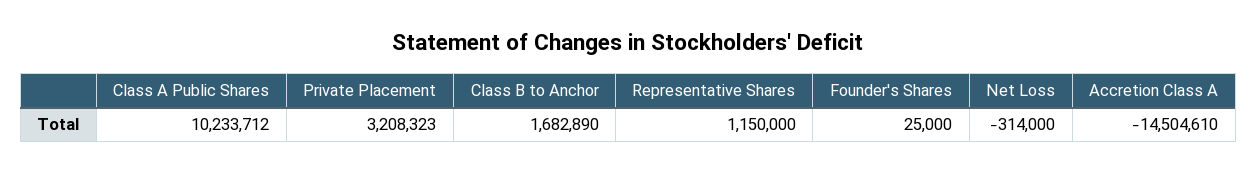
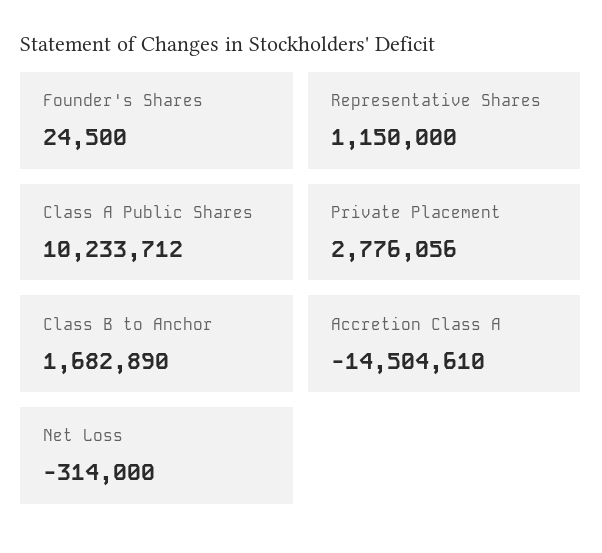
  {
    "Class A Public Shares": 10233712,
-   "Private Placement": 3208323,
+   "Private Placement": 2776056,
    "Class B to Anchor": 1682890,
    "Representative Shares": 1150000,
-   "Founder's Shares": 25000,
+   "Founder's Shares": 24500,
    "Net Loss": -314000,
    "Accretion Class A": -14504610
  }

